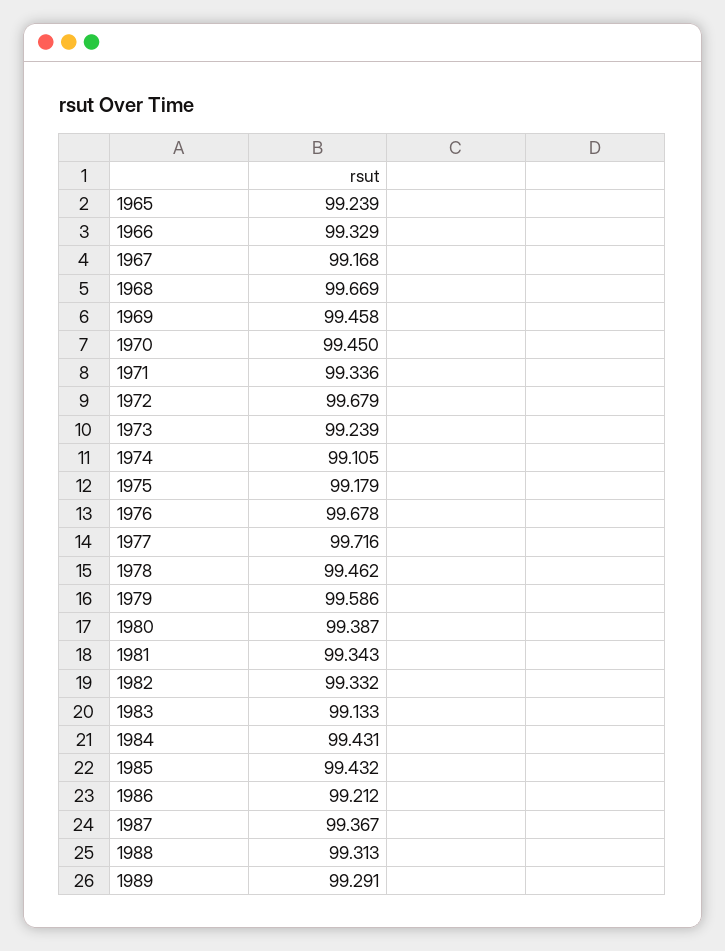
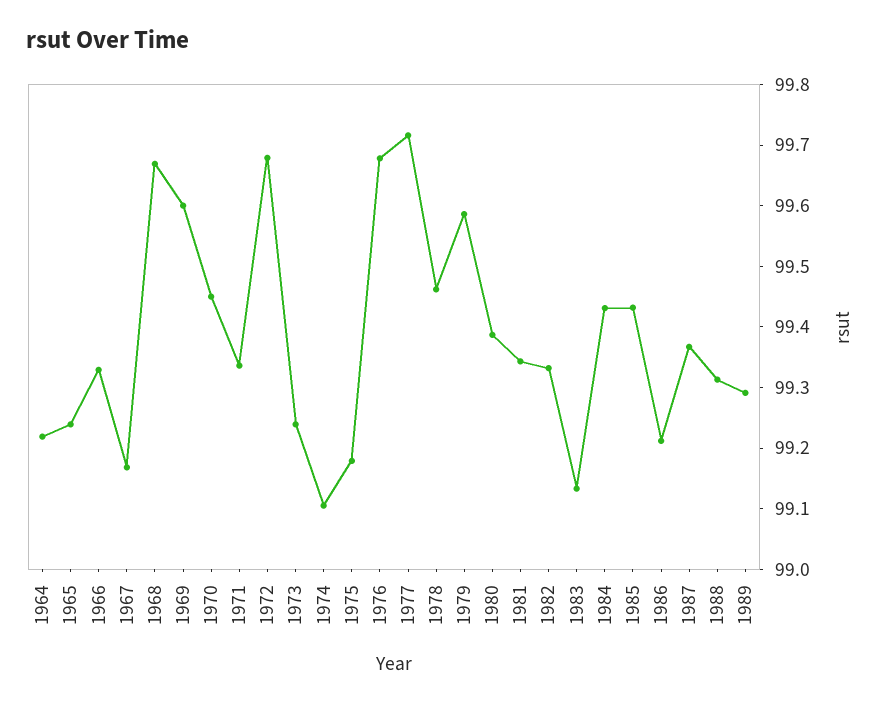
  {
    "1965": 99.239,
    "1966": 99.329,
    "1967": 99.168,
    "1968": 99.669,
-   "1969": 99.458,
+   "1969": 99.6,
    "1970": 99.45,
    "1971": 99.336,
    "1972": 99.679,
    "1973": 99.239,
    "1974": 99.105,
    "1975": 99.179,
    "1976": 99.678,
    "1977": 99.716,
    "1978": 99.462,
    "1979": 99.586,
    "1980": 99.387,
    "1981": 99.343,
    "1982": 99.332,
    "1983": 99.133,
    "1984": 99.431,
    "1985": 99.432,
    "1986": 99.212,
    "1987": 99.367,
    "1988": 99.313,
-   "1989": 99.291
+   "1989": 99.291,
+   "1964": 99.22
  }

